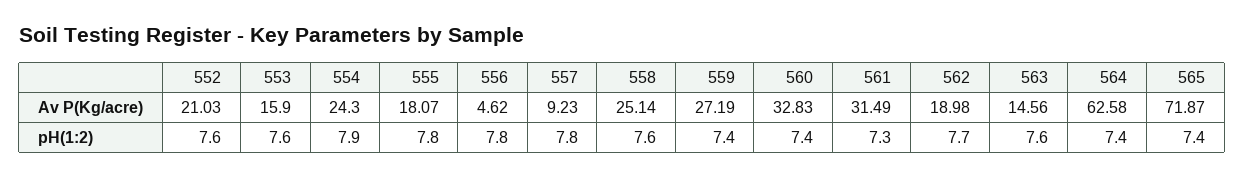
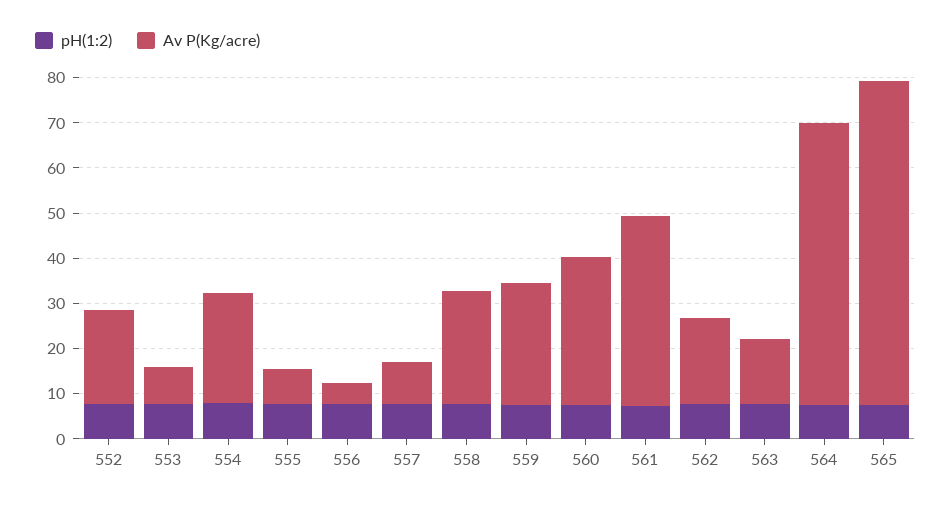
  {
    "Av P(Kg/acre)": {
      "552": 21.03,
-     "553": 15.9,
+     "553": 8,
      "554": 24.3,
-     "555": 18.07,
+     "555": 8,
      "556": 4.62,
      "557": 9.23,
      "558": 25.14,
      "559": 27.19,
      "560": 32.83,
-     "561": 31.49,
+     "561": 42,
      "562": 18.98,
      "563": 14.56,
      "564": 62.58,
      "565": 71.87
    },
    "pH(1:2)": {
      "552": 7.6,
      "553": 7.6,
      "554": 7.9,
      "555": 7.8,
      "556": 7.8,
      "557": 7.8,
      "558": 7.6,
      "559": 7.4,
      "560": 7.4,
      "561": 7.3,
      "562": 7.7,
      "563": 7.6,
      "564": 7.4,
      "565": 7.4
    }
  }

